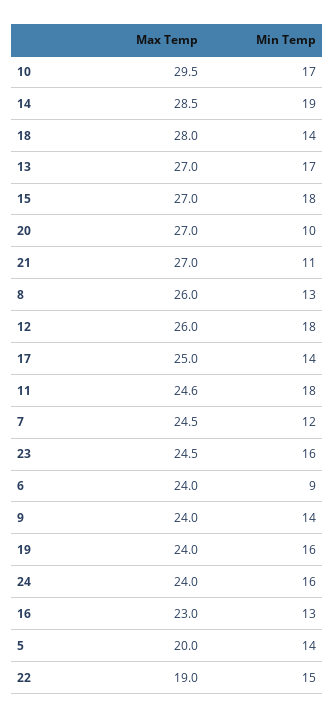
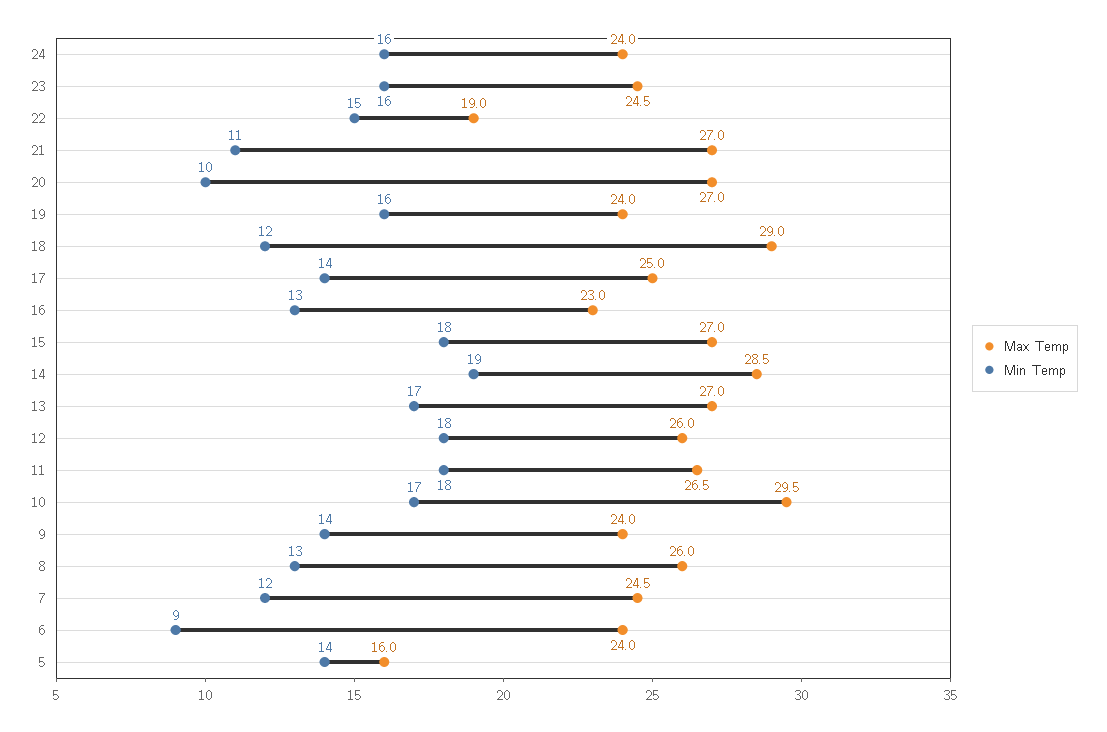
  {
    "Max Temp": {
      "10": 29.5,
      "14": 28.5,
-     "18": 28,
+     "18": 29,
      "13": 27,
      "15": 27,
      "20": 27,
      "21": 27,
      "8": 26,
      "12": 26,
      "17": 25,
-     "11": 24.6,
+     "11": 26.5,
      "7": 24.5,
      "23": 24.5,
      "6": 24,
      "9": 24,
      "19": 24,
      "24": 24,
      "16": 23,
-     "5": 20,
+     "5": 16,
      "22": 19
    },
    "Min Temp": {
      "10": 17,
      "14": 19,
-     "18": 14,
+     "18": 12,
      "13": 17,
      "15": 18,
      "20": 10,
      "21": 11,
      "8": 13,
      "12": 18,
      "17": 14,
      "11": 18,
      "7": 12,
      "23": 16,
      "6": 9,
      "9": 14,
      "19": 16,
      "24": 16,
      "16": 13,
      "5": 14,
      "22": 15
    }
  }

